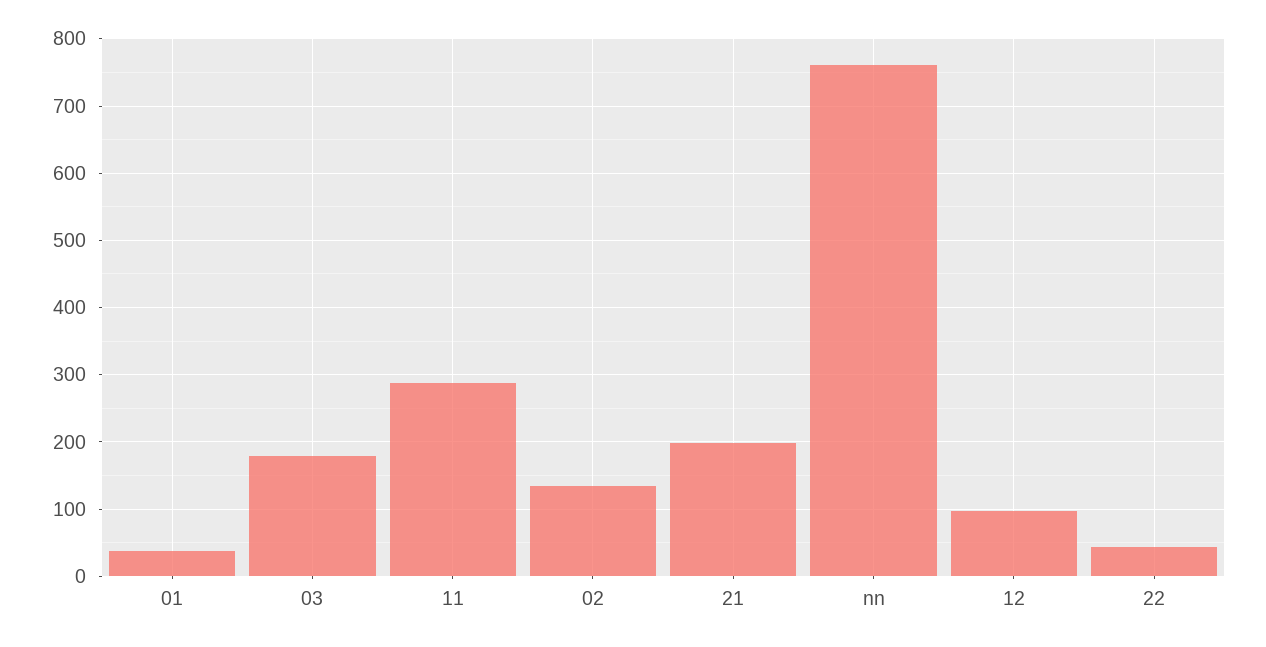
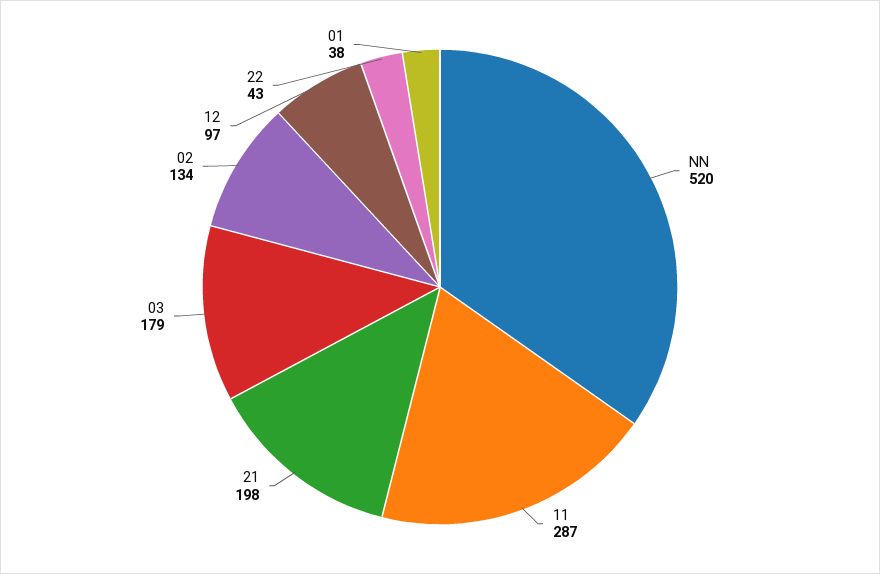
  {
    "01": 38,
    "03": 179,
    "11": 287,
    "02": 134,
    "21": 198,
-   "nn": 760,
+   "nn": 520,
    "12": 97,
    "22": 43
  }

